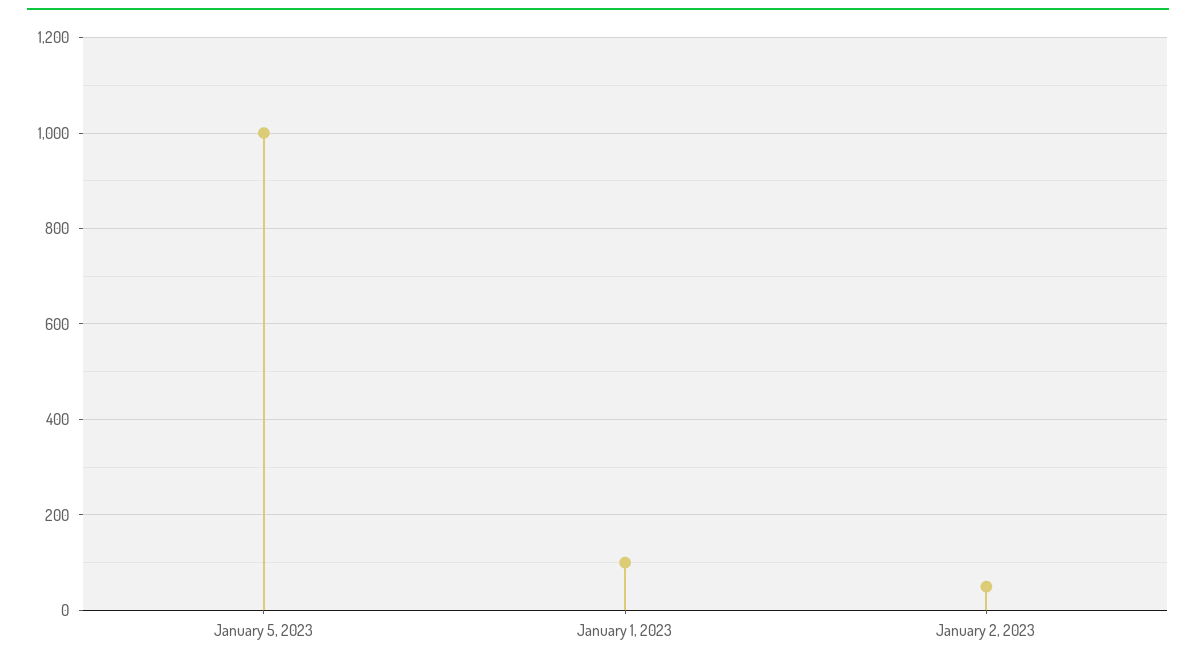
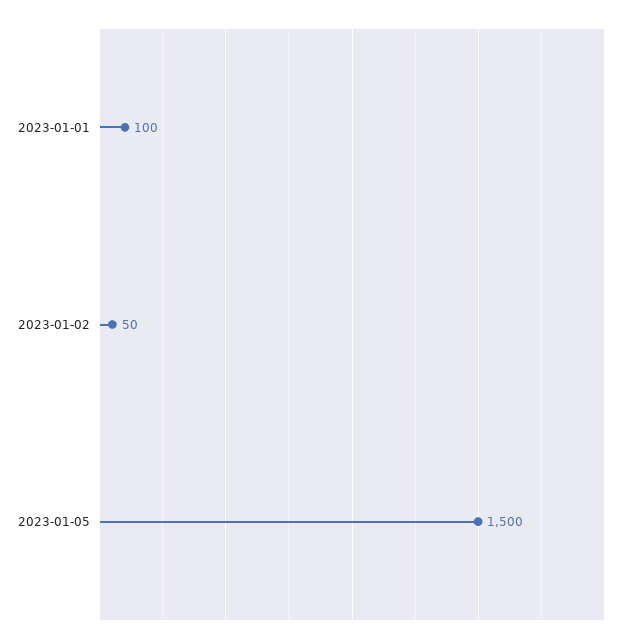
  {
-   "January 5, 2023": 1000,
+   "January 5, 2023": 1500,
    "January 1, 2023": 100,
    "January 2, 2023": 50
  }

